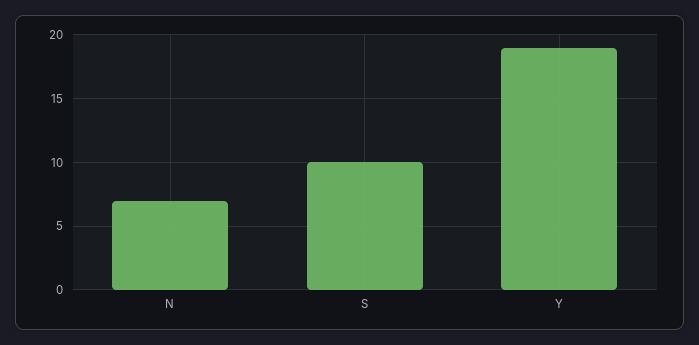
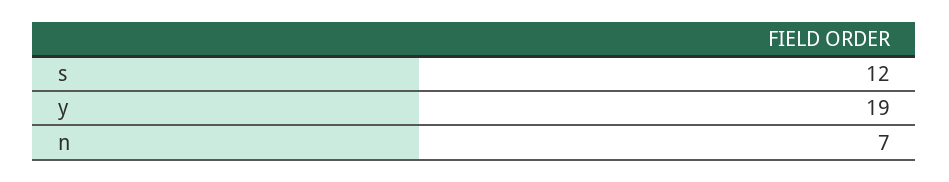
  {
    "N": 7,
-   "S": 10,
+   "S": 12,
    "Y": 19
  }

